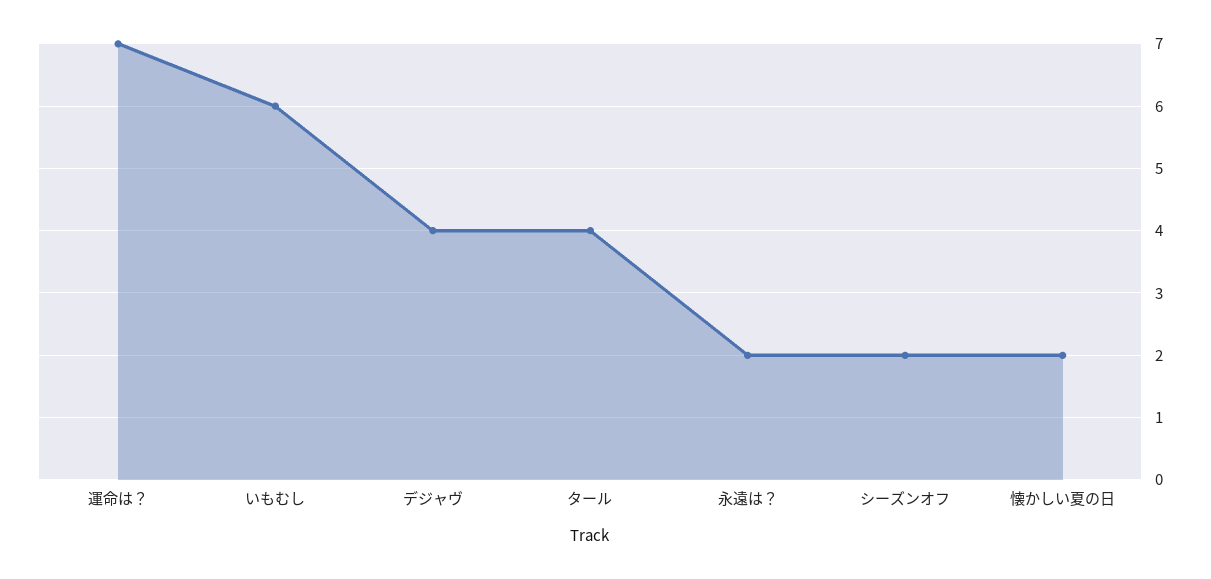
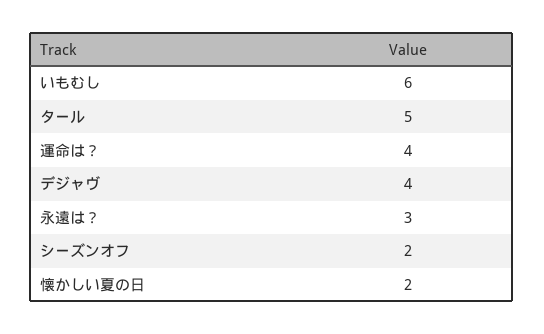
  {
-   "運命は？": 7,
+   "運命は？": 4,
    "いもむし": 6,
    "デジャヴ": 4,
-   "タール": 4,
+   "タール": 5,
-   "永遠は？": 2,
+   "永遠は？": 3,
    "シーズンオフ": 2,
    "懐かしい夏の日": 2
  }

